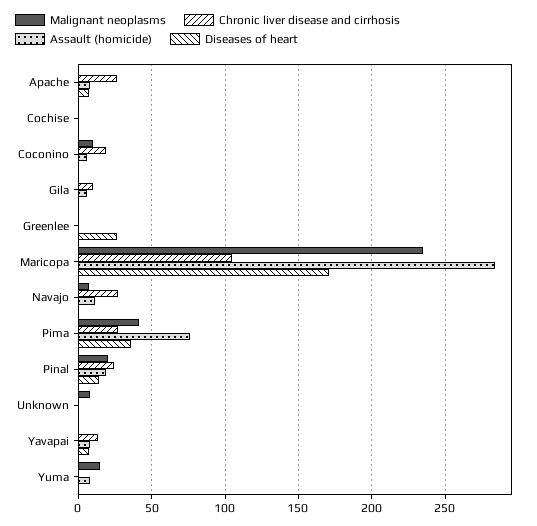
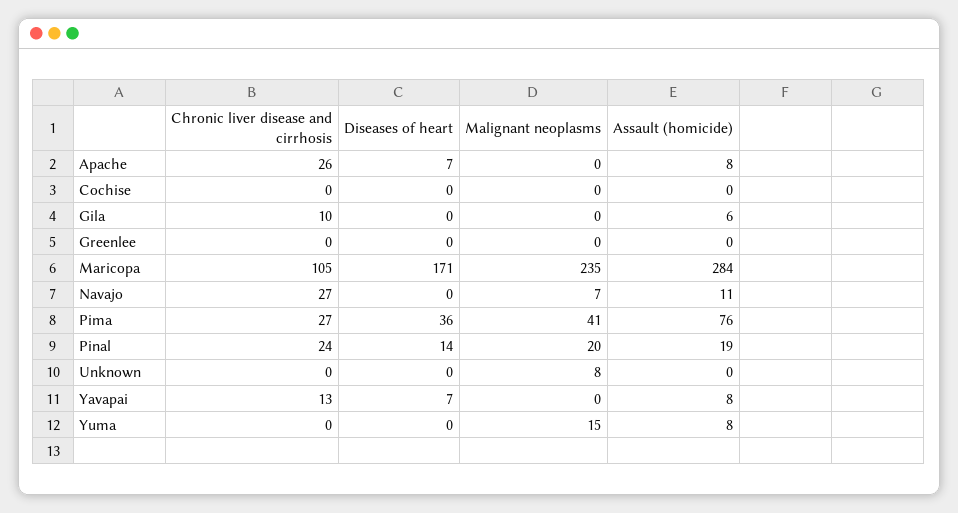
  {
    "Malignant neoplasms": {
      "Apache": 0,
      "Cochise": 0,
-     "Coconino": 10,
      "Gila": 0,
      "Greenlee": 0,
      "Maricopa": 235,
      "Navajo": 7,
      "Pima": 41,
      "Pinal": 20,
      "Unknown": 8,
      "Yavapai": 0,
      "Yuma": 15
    },
    "Chronic liver disease and cirrhosis": {
      "Apache": 26,
      "Cochise": 0,
-     "Coconino": 20,
      "Gila": 10,
      "Greenlee": 0,
      "Maricopa": 105,
      "Navajo": 27,
      "Pima": 27,
      "Pinal": 24,
      "Unknown": 0,
      "Yavapai": 13,
      "Yuma": 0
    },
    "Assault (homicide)": {
      "Apache": 8,
      "Cochise": 0,
-     "Coconino": 5,
      "Gila": 6,
      "Greenlee": 0,
      "Maricopa": 284,
      "Navajo": 11,
      "Pima": 76,
      "Pinal": 19,
      "Unknown": 0,
      "Yavapai": 8,
      "Yuma": 8
    },
    "Diseases of heart": {
      "Apache": 7,
      "Cochise": 0,
-     "Coconino": 0,
      "Gila": 0,
-     "Greenlee": 25,
+     "Greenlee": 0,
      "Maricopa": 171,
      "Navajo": 0,
      "Pima": 36,
      "Pinal": 14,
      "Unknown": 0,
      "Yavapai": 7,
      "Yuma": 0
    }
  }

